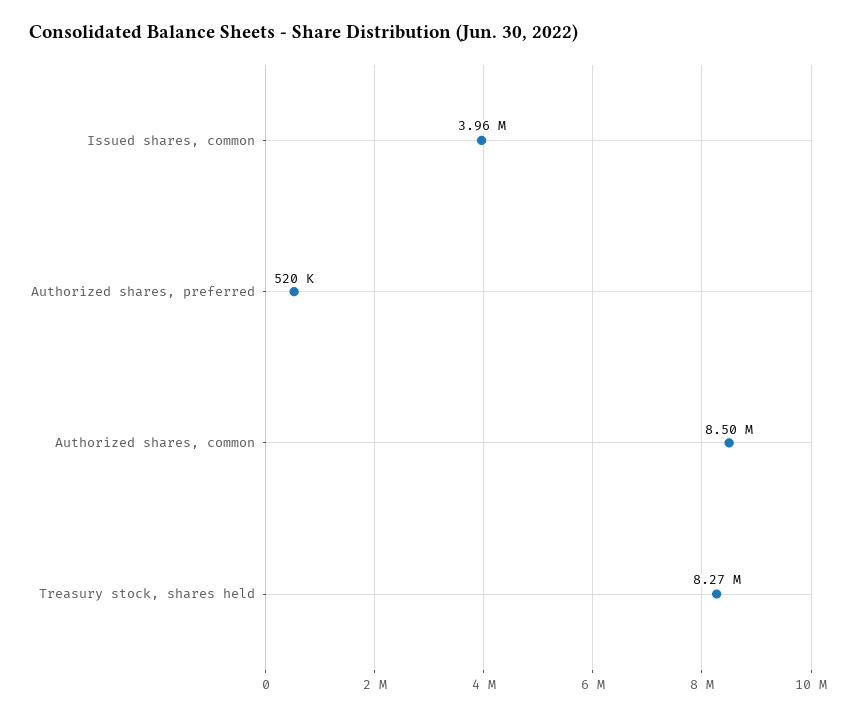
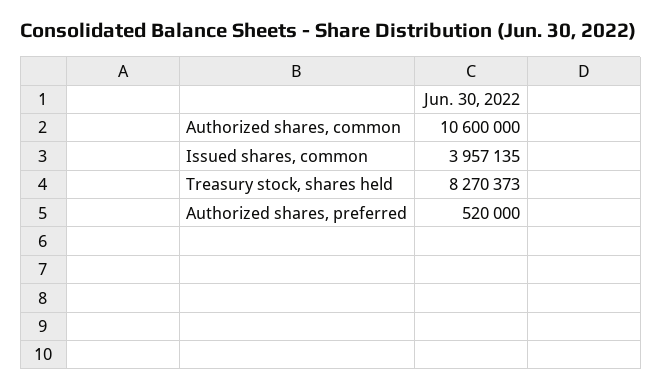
  {
    "Issued shares, common": 3957135,
    "Authorized shares, preferred": 520000,
-   "Authorized shares, common": 8500000,
+   "Authorized shares, common": 10600000,
    "Treasury stock, shares held": 8270373
  }

